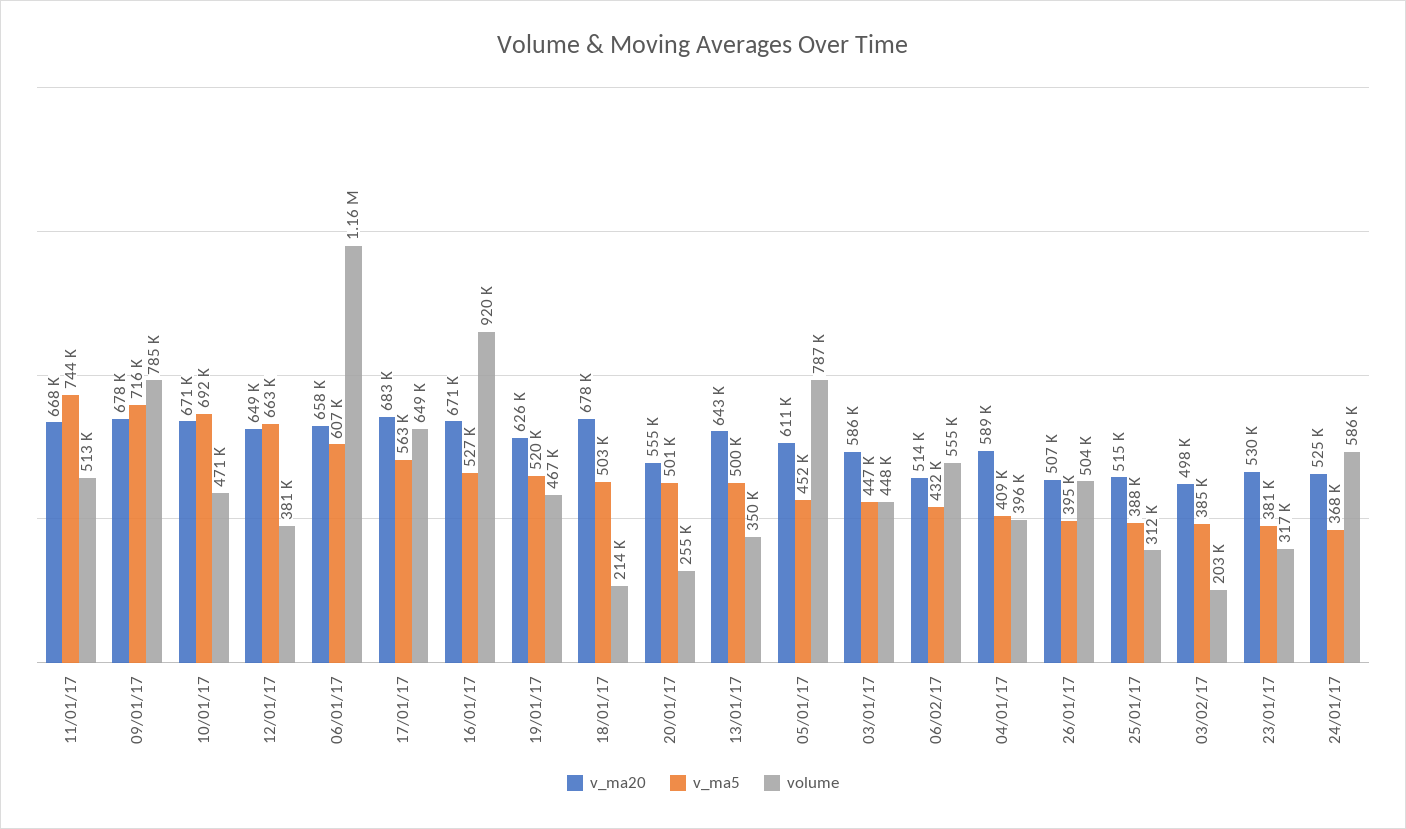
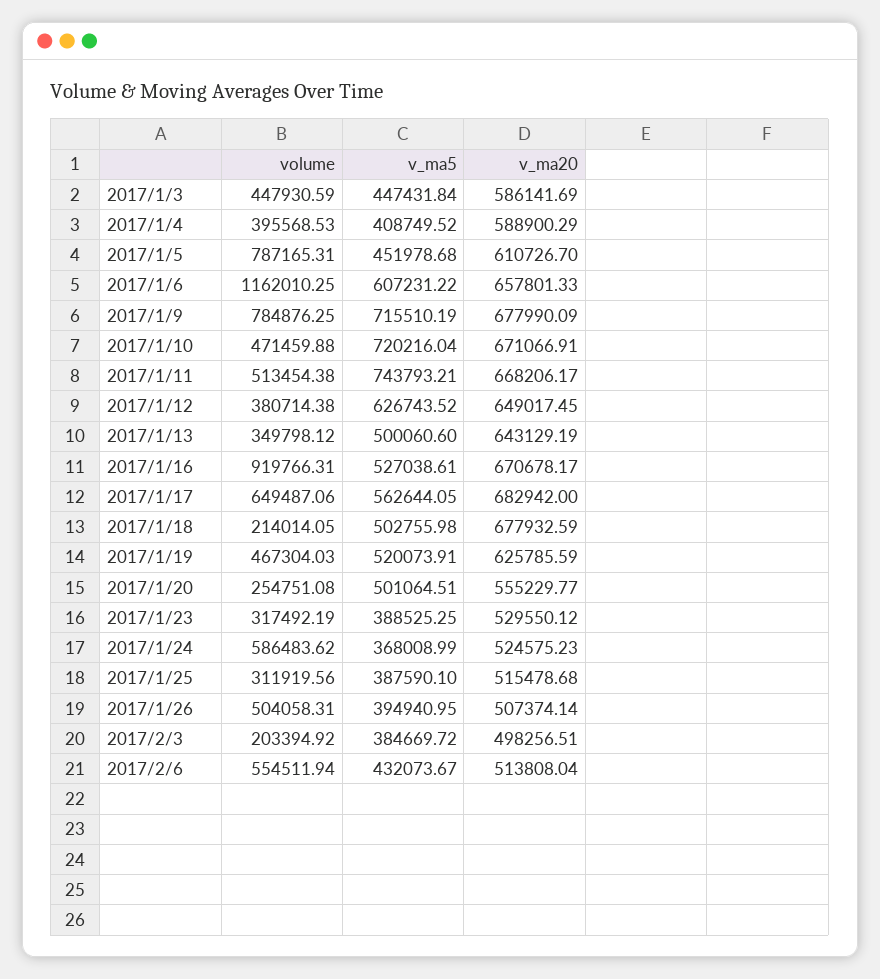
  {
    "v_ma20": {
      "11/01/17": 668206.17,
      "09/01/17": 677990.09,
      "10/01/17": 671066.91,
      "12/01/17": 649017.45,
      "06/01/17": 657801.33,
      "17/01/17": 682942,
      "16/01/17": 670678.17,
      "19/01/17": 625785.59,
      "18/01/17": 677932.59,
      "20/01/17": 555229.77,
      "13/01/17": 643129.19,
      "05/01/17": 610726.7,
      "03/01/17": 586141.69,
      "06/02/17": 513808.04,
      "04/01/17": 588900.29,
      "26/01/17": 507374.14,
      "25/01/17": 515478.68,
      "03/02/17": 498256.51,
      "23/01/17": 529550.12,
      "24/01/17": 524575.23
    },
    "v_ma5": {
      "11/01/17": 743793.21,
      "09/01/17": 715510.19,
-     "10/01/17": 692000,
+     "10/01/17": 720216.04,
-     "12/01/17": 663000,
+     "12/01/17": 626743.52,
      "06/01/17": 607231.22,
      "17/01/17": 562644.05,
      "16/01/17": 527038.61,
      "19/01/17": 520073.91,
      "18/01/17": 502755.98,
      "20/01/17": 501064.51,
      "13/01/17": 500060.6,
      "05/01/17": 451978.68,
      "03/01/17": 447431.84,
      "06/02/17": 432073.67,
      "04/01/17": 408749.52,
      "26/01/17": 394940.95,
      "25/01/17": 387590.1,
      "03/02/17": 384669.72,
-     "23/01/17": 381000,
+     "23/01/17": 388525.25,
      "24/01/17": 368008.99
    },
    "volume": {
      "11/01/17": 513454.38,
      "09/01/17": 784876.25,
      "10/01/17": 471459.88,
      "12/01/17": 380714.38,
      "06/01/17": 1162010.25,
      "17/01/17": 649487.06,
      "16/01/17": 919766.31,
      "19/01/17": 467304.03,
      "18/01/17": 214014.05,
      "20/01/17": 254751.08,
      "13/01/17": 349798.12,
      "05/01/17": 787165.31,
      "03/01/17": 447930.59,
      "06/02/17": 554511.94,
      "04/01/17": 395568.53,
      "26/01/17": 504058.31,
      "25/01/17": 311919.56,
      "03/02/17": 203394.92,
      "23/01/17": 317492.19,
      "24/01/17": 586483.62
    }
  }

